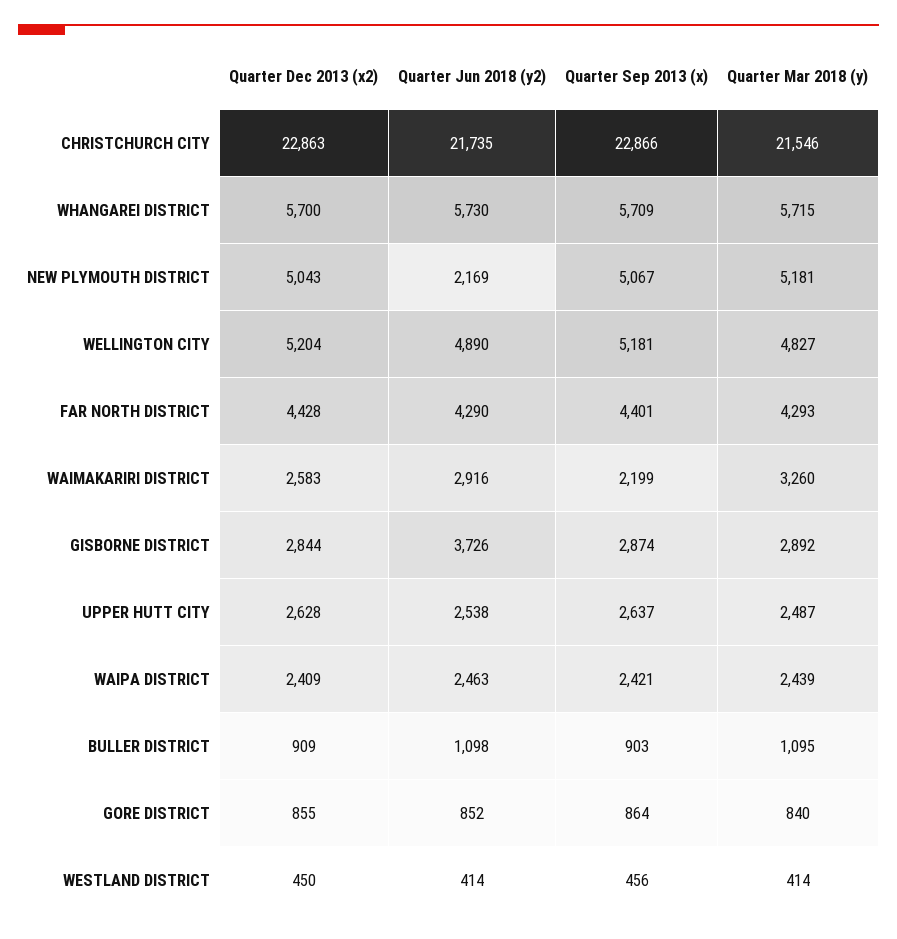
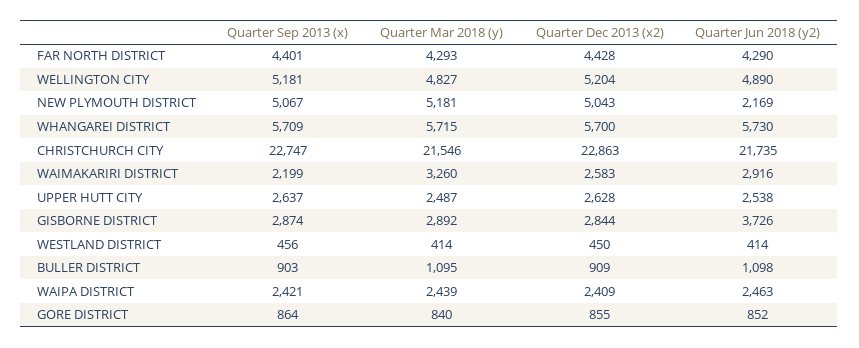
  {
    "Quarter Dec 2013 (x2)": {
      "CHRISTCHURCH CITY": 22863,
      "WHANGAREI DISTRICT": 5700,
      "NEW PLYMOUTH DISTRICT": 5043,
      "WELLINGTON CITY": 5204,
      "FAR NORTH DISTRICT": 4428,
      "WAIMAKARIRI DISTRICT": 2583,
      "GISBORNE DISTRICT": 2844,
      "UPPER HUTT CITY": 2628,
      "WAIPA DISTRICT": 2409,
      "BULLER DISTRICT": 909,
      "GORE DISTRICT": 855,
      "WESTLAND DISTRICT": 450
    },
    "Quarter Jun 2018 (y2)": {
      "CHRISTCHURCH CITY": 21735,
      "WHANGAREI DISTRICT": 5730,
      "NEW PLYMOUTH DISTRICT": 2169,
      "WELLINGTON CITY": 4890,
      "FAR NORTH DISTRICT": 4290,
      "WAIMAKARIRI DISTRICT": 2916,
      "GISBORNE DISTRICT": 3726,
      "UPPER HUTT CITY": 2538,
      "WAIPA DISTRICT": 2463,
      "BULLER DISTRICT": 1098,
      "GORE DISTRICT": 852,
      "WESTLAND DISTRICT": 414
    },
    "Quarter Sep 2013 (x)": {
-     "CHRISTCHURCH CITY": 22866,
+     "CHRISTCHURCH CITY": 22747,
      "WHANGAREI DISTRICT": 5709,
      "NEW PLYMOUTH DISTRICT": 5067,
      "WELLINGTON CITY": 5181,
      "FAR NORTH DISTRICT": 4401,
      "WAIMAKARIRI DISTRICT": 2199,
      "GISBORNE DISTRICT": 2874,
      "UPPER HUTT CITY": 2637,
      "WAIPA DISTRICT": 2421,
      "BULLER DISTRICT": 903,
      "GORE DISTRICT": 864,
      "WESTLAND DISTRICT": 456
    },
    "Quarter Mar 2018 (y)": {
      "CHRISTCHURCH CITY": 21546,
      "WHANGAREI DISTRICT": 5715,
      "NEW PLYMOUTH DISTRICT": 5181,
      "WELLINGTON CITY": 4827,
      "FAR NORTH DISTRICT": 4293,
      "WAIMAKARIRI DISTRICT": 3260,
      "GISBORNE DISTRICT": 2892,
      "UPPER HUTT CITY": 2487,
      "WAIPA DISTRICT": 2439,
      "BULLER DISTRICT": 1095,
      "GORE DISTRICT": 840,
      "WESTLAND DISTRICT": 414
    }
  }

